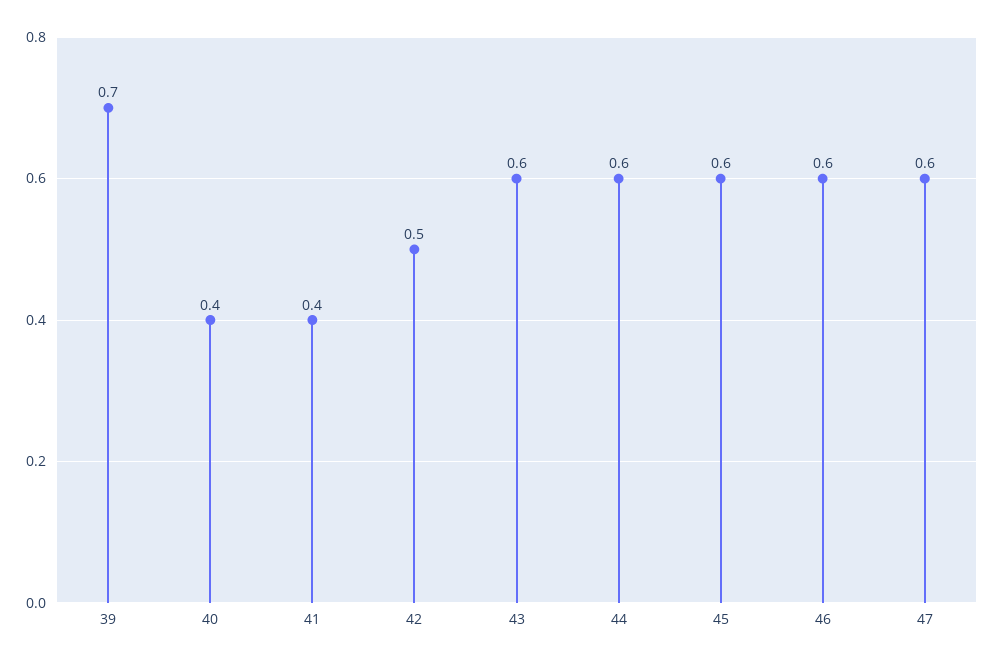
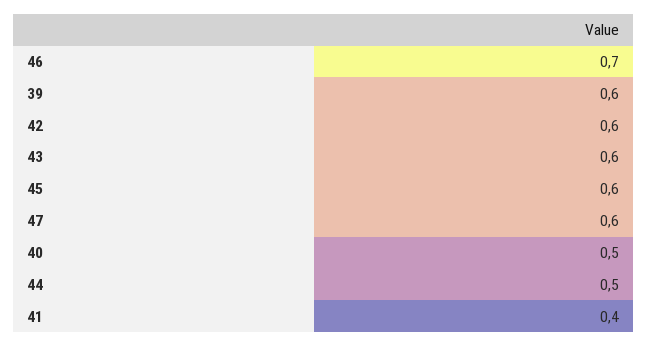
  {
-   "39": 0.7,
+   "39": 0.6,
-   "40": 0.4,
+   "40": 0.5,
    "41": 0.4,
-   "42": 0.5,
+   "42": 0.6,
    "43": 0.6,
-   "44": 0.6,
+   "44": 0.5,
    "45": 0.6,
-   "46": 0.6,
+   "46": 0.7,
    "47": 0.6
  }

